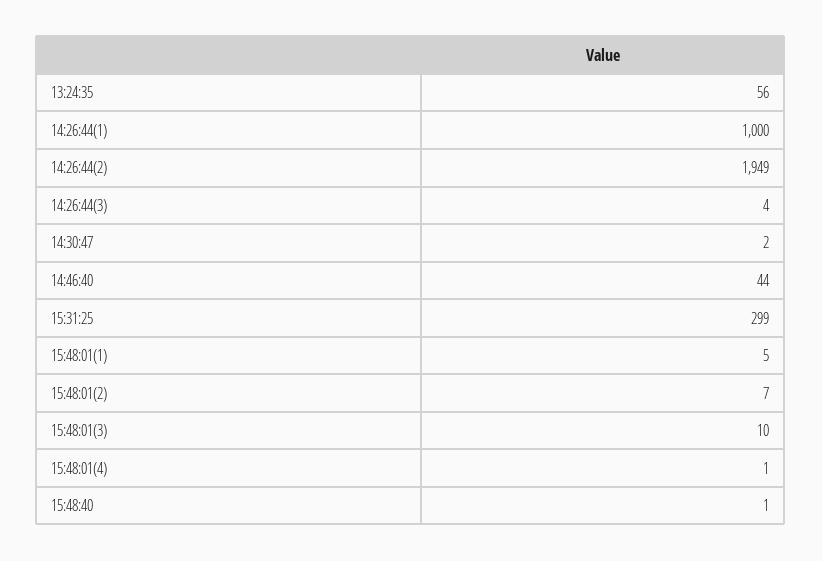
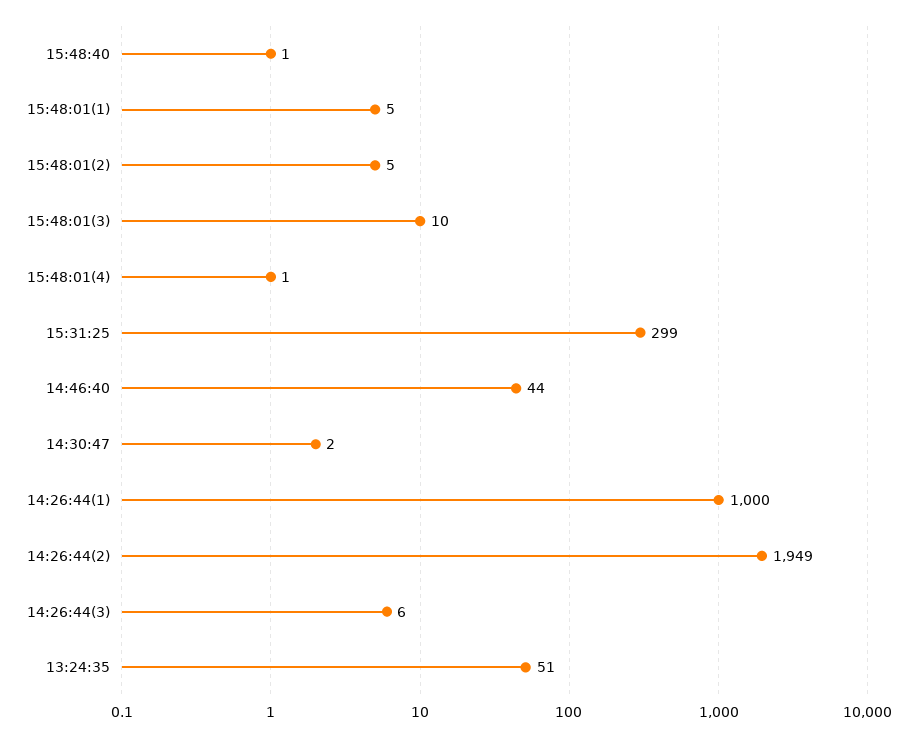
  {
-   "13:24:35": 56,
+   "13:24:35": 51,
    "14:26:44(1)": 1000,
    "14:26:44(2)": 1949,
-   "14:26:44(3)": 4,
+   "14:26:44(3)": 6,
    "14:30:47": 2,
    "14:46:40": 44,
    "15:31:25": 299,
    "15:48:01(1)": 5,
-   "15:48:01(2)": 7,
+   "15:48:01(2)": 5,
    "15:48:01(3)": 10,
    "15:48:01(4)": 1,
    "15:48:40": 1
  }

